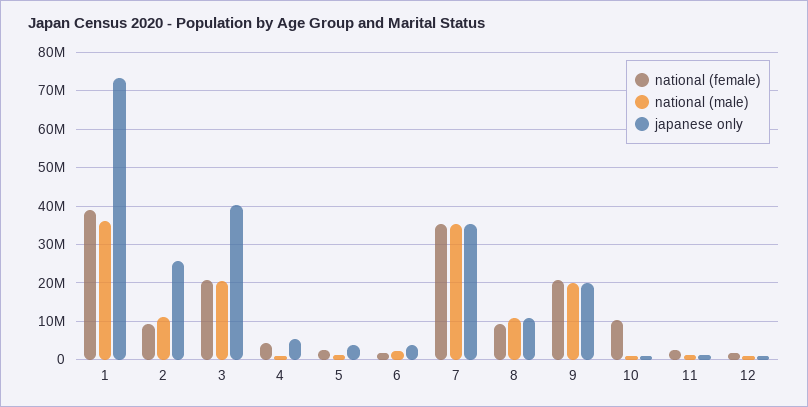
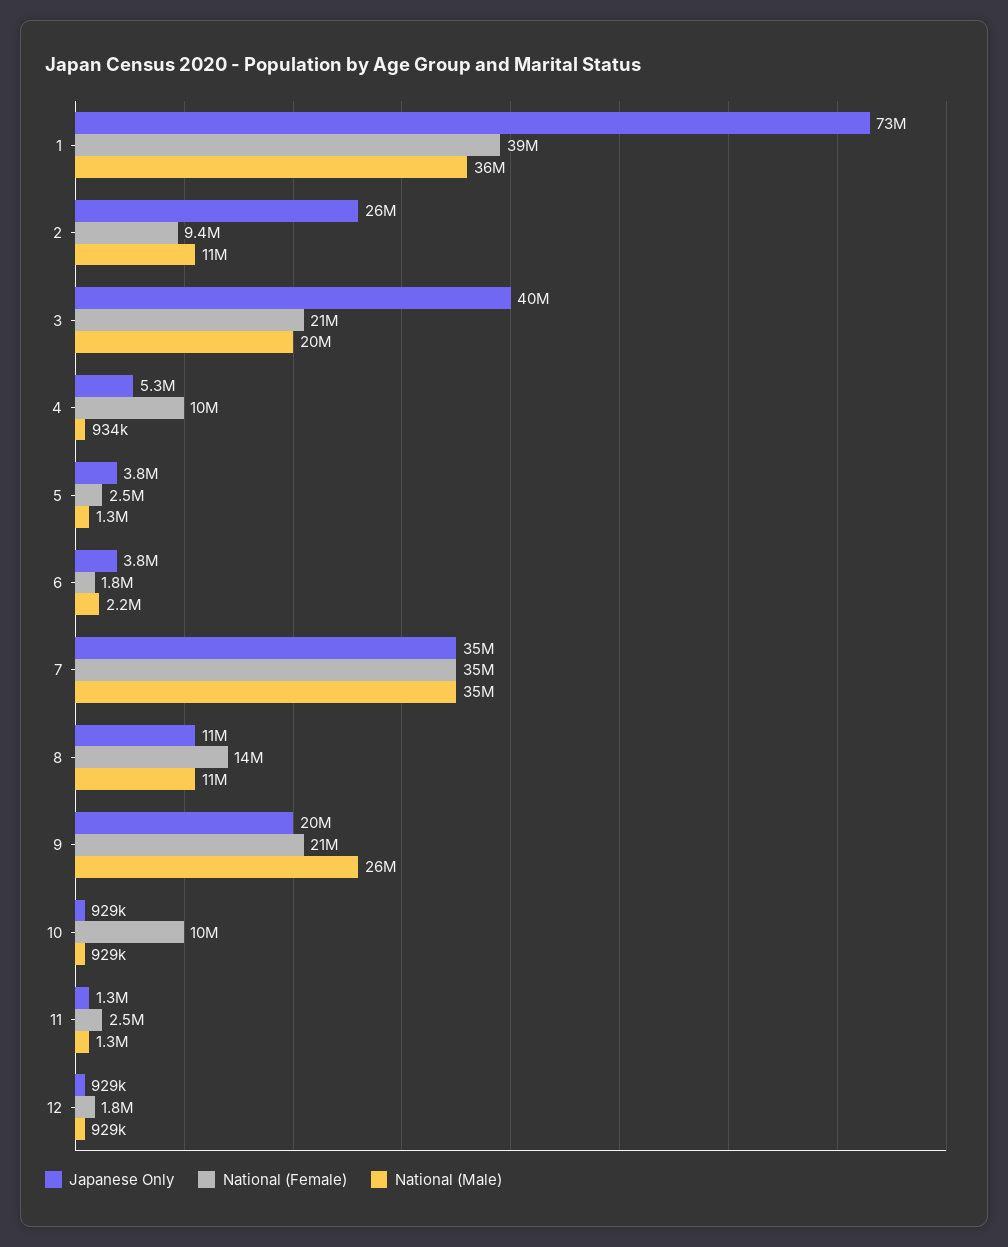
  {
    "national (female)": {
      "1": 39000000,
      "2": 9400000,
      "3": 21000000,
-     "4": 4000000,
+     "4": 10000000,
      "5": 2500000,
      "6": 1800000,
      "7": 35000000,
-     "8": 10000000,
+     "8": 14000000,
      "9": 21000000,
      "10": 10000000,
      "11": 2500000,
      "12": 1800000
    },
    "national (male)": {
      "1": 36000000,
      "2": 11000000,
      "3": 20000000,
      "4": 934000,
      "5": 1300000,
      "6": 2200000,
      "7": 35000000,
      "8": 11000000,
-     "9": 20000000,
+     "9": 26000000,
      "10": 929000,
      "11": 1300000,
      "12": 929000
    },
    "japanese only": {
      "1": 73000000,
      "2": 26000000,
      "3": 40000000,
      "4": 5300000,
      "5": 3800000,
      "6": 3800000,
      "7": 35000000,
      "8": 11000000,
      "9": 20000000,
      "10": 929000,
      "11": 1300000,
      "12": 929000
    }
  }

